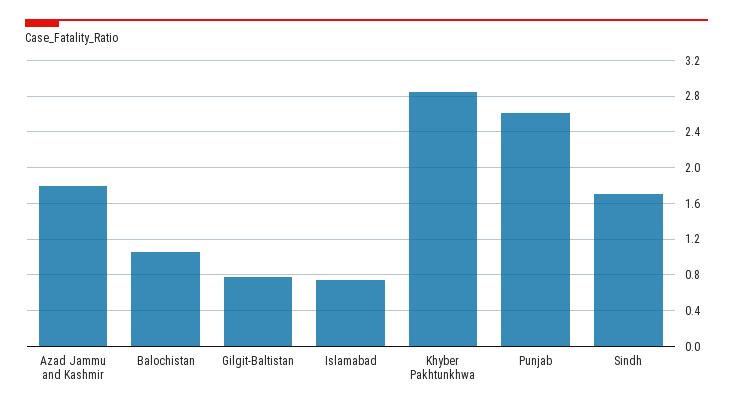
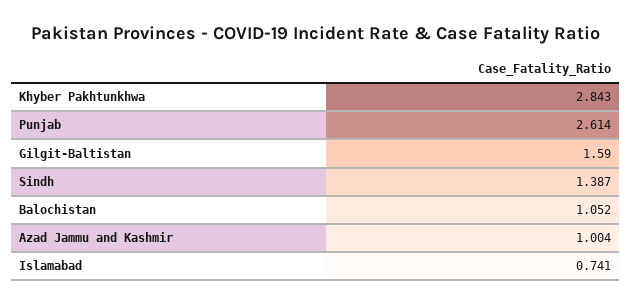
  {
-   "Azad Jammu and Kashmir": 1.8,
+   "Azad Jammu and Kashmir": 1.004,
    "Balochistan": 1.052,
-   "Gilgit-Baltistan": 0.8,
+   "Gilgit-Baltistan": 1.59,
    "Islamabad": 0.741,
    "Khyber Pakhtunkhwa": 2.843,
    "Punjab": 2.614,
-   "Sindh": 1.7
+   "Sindh": 1.387
  }

